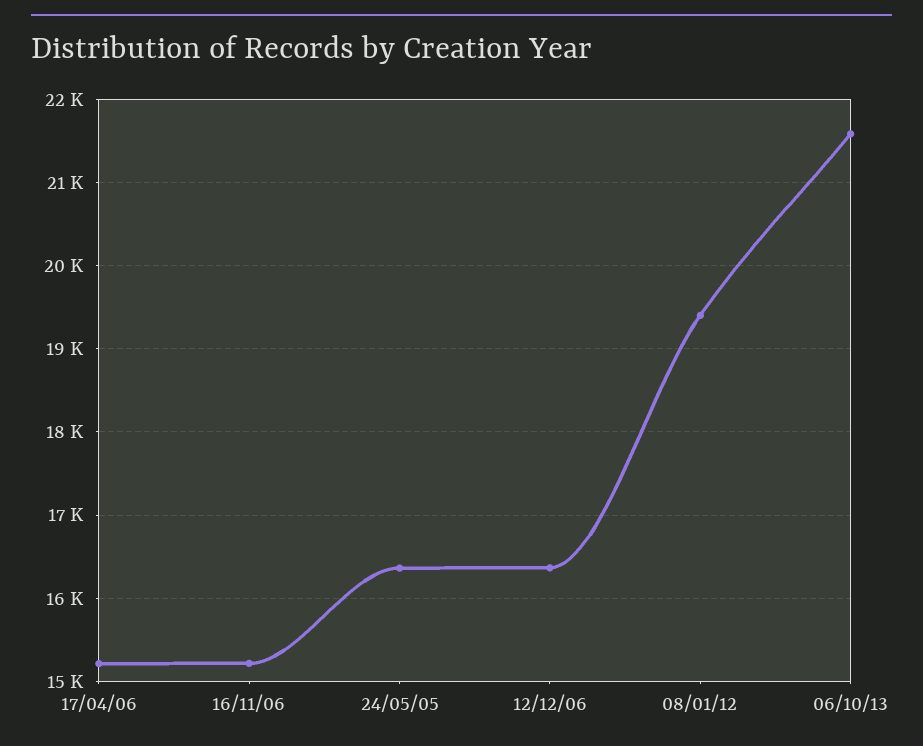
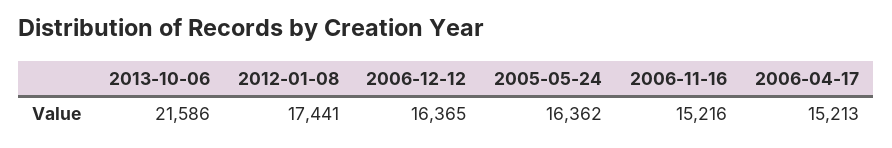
  {
    "17/04/06": 15213,
    "16/11/06": 15216,
    "24/05/05": 16362,
    "12/12/06": 16365,
-   "08/01/12": 19400,
+   "08/01/12": 17441,
    "06/10/13": 21586
  }

